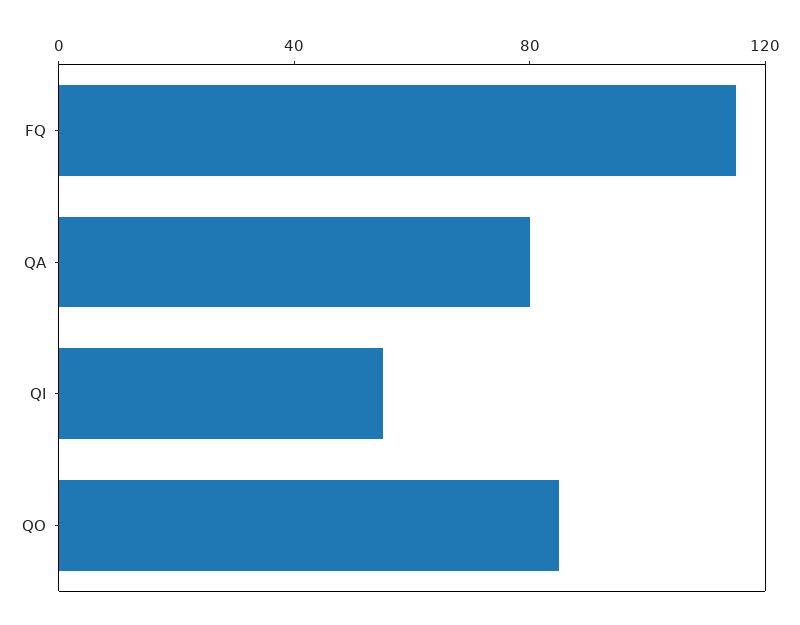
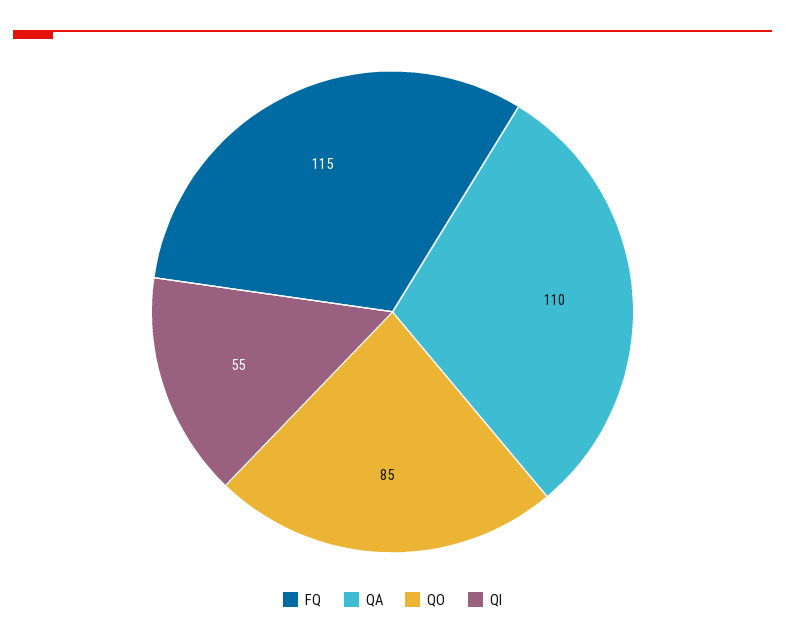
  {
    "FQ": 115,
-   "QA": 80,
+   "QA": 110,
    "QI": 55,
    "QO": 85
  }

